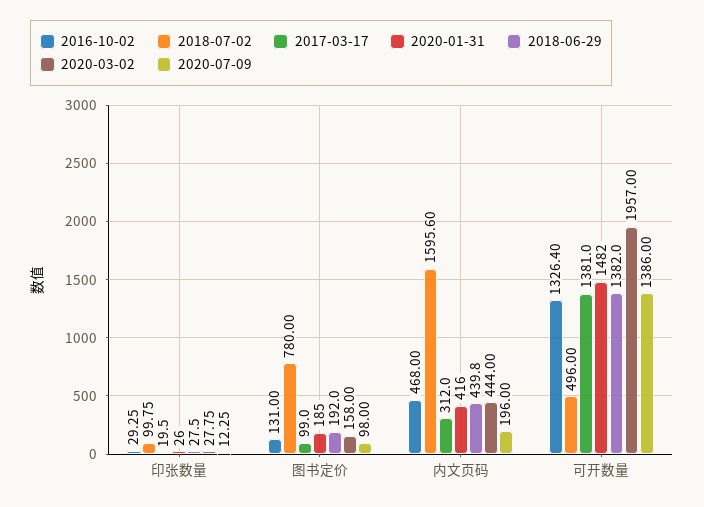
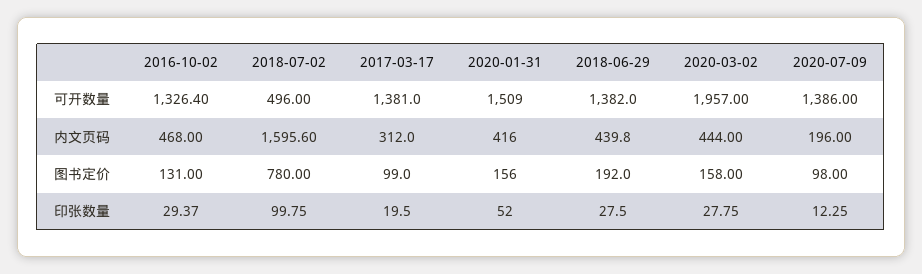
  {
    "2016-10-02": {
-     "印张数量": 29.25,
+     "印张数量": 29.37,
      "图书定价": 131,
      "内文页码": 468,
      "可开数量": 1326.4
    },
    "2018-07-02": {
      "印张数量": 99.75,
      "图书定价": 780,
      "内文页码": 1595.6,
      "可开数量": 496
    },
    "2017-03-17": {
      "印张数量": 19.5,
      "图书定价": 99,
      "内文页码": 312,
      "可开数量": 1381
    },
    "2020-01-31": {
-     "印张数量": 26,
+     "印张数量": 52,
-     "图书定价": 185,
+     "图书定价": 156,
      "内文页码": 416,
-     "可开数量": 1482
+     "可开数量": 1509
    },
    "2018-06-29": {
      "印张数量": 27.5,
      "图书定价": 192,
      "内文页码": 439.8,
      "可开数量": 1382
    },
    "2020-03-02": {
      "印张数量": 27.75,
      "图书定价": 158,
      "内文页码": 444,
      "可开数量": 1957
    },
    "2020-07-09": {
      "印张数量": 12.25,
      "图书定价": 98,
      "内文页码": 196,
      "可开数量": 1386
    }
  }

